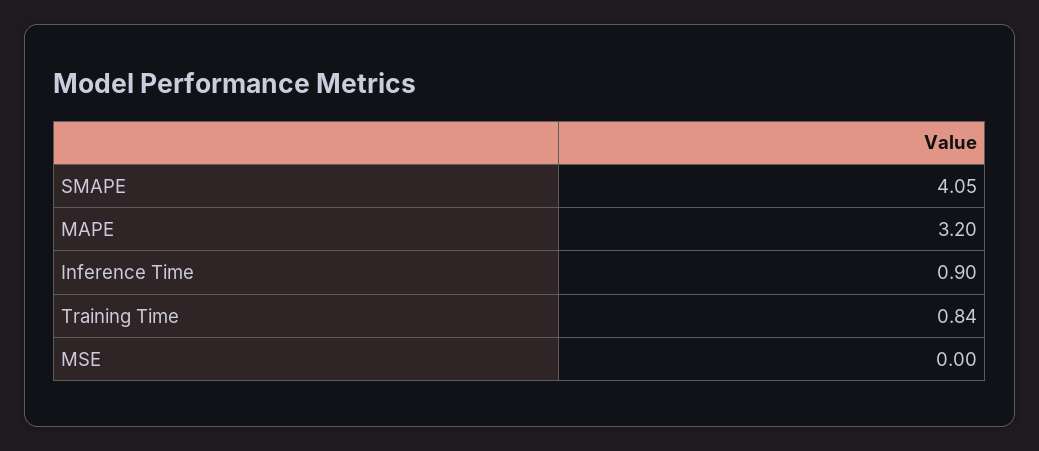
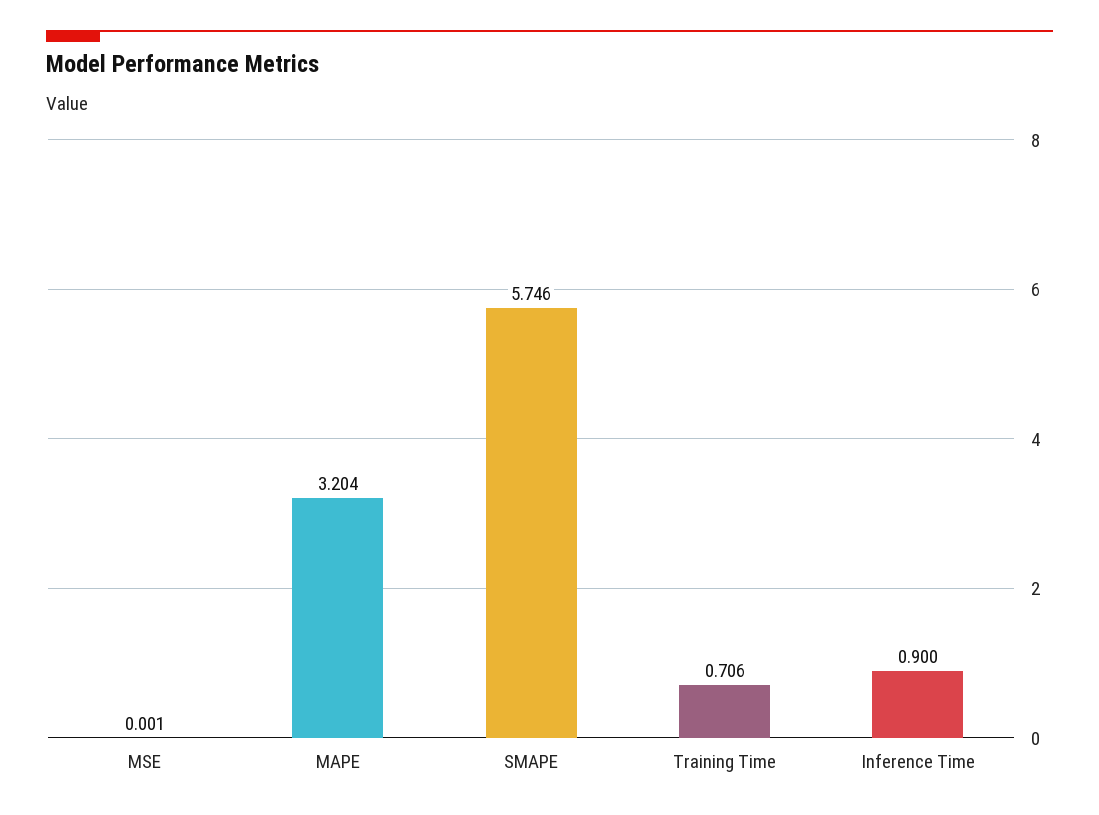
  {
-   "SMAPE": 4.05,
+   "SMAPE": 5.746,
    "MAPE": 3.204,
    "Inference Time": 0.9,
-   "Training Time": 0.84,
+   "Training Time": 0.706,
    "MSE": 0.001
  }

